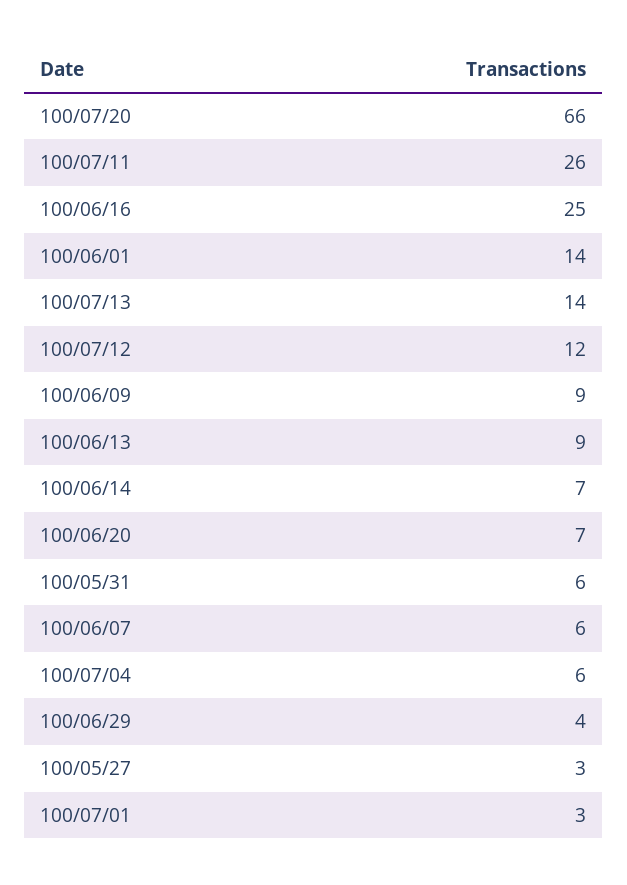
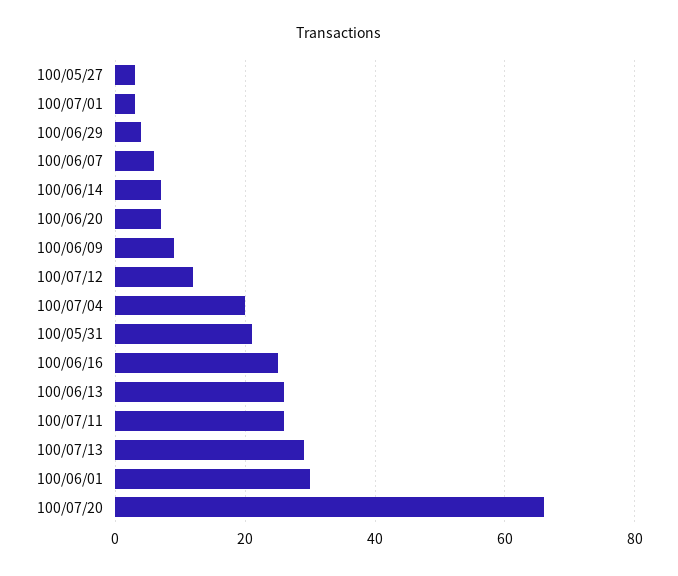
  {
    "100/07/20": 66,
    "100/07/11": 26,
    "100/06/16": 25,
-   "100/06/01": 14,
+   "100/06/01": 30,
-   "100/07/13": 14,
+   "100/07/13": 30,
    "100/07/12": 12,
    "100/06/09": 9,
-   "100/06/13": 9,
+   "100/06/13": 25,
    "100/06/14": 7,
    "100/06/20": 7,
-   "100/05/31": 6,
+   "100/05/31": 20,
    "100/06/07": 6,
-   "100/07/04": 6,
+   "100/07/04": 20,
    "100/06/29": 4,
    "100/05/27": 3,
    "100/07/01": 3
  }

